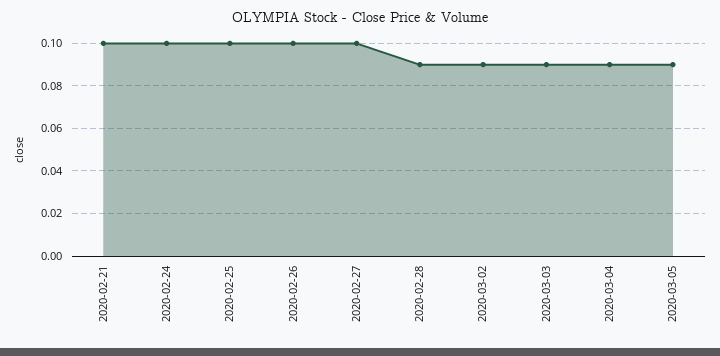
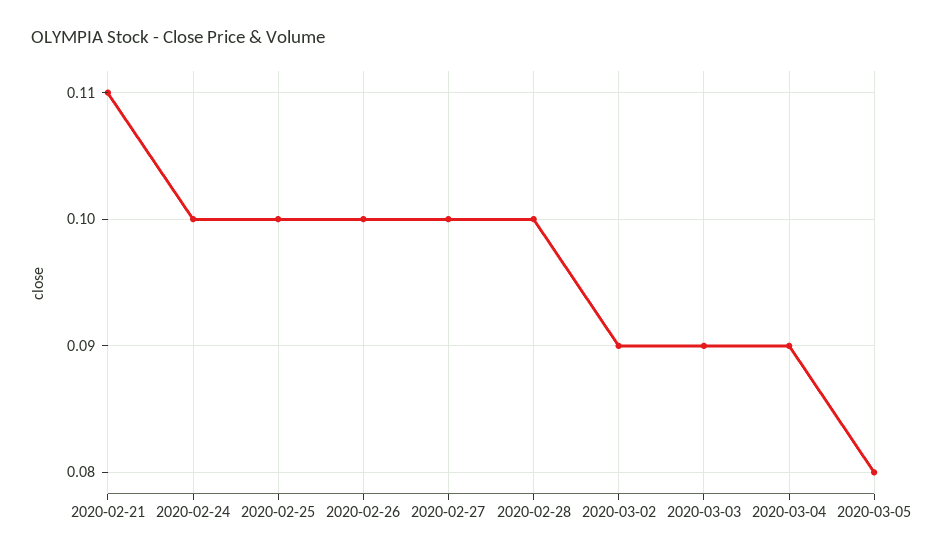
  {
-   "2020-02-21": 0.1,
+   "2020-02-21": 0.11,
    "2020-02-24": 0.1,
    "2020-02-25": 0.1,
    "2020-02-26": 0.1,
    "2020-02-27": 0.1,
-   "2020-02-28": 0.09,
+   "2020-02-28": 0.1,
    "2020-03-02": 0.09,
    "2020-03-03": 0.09,
    "2020-03-04": 0.09,
-   "2020-03-05": 0.09
+   "2020-03-05": 0.08
  }

